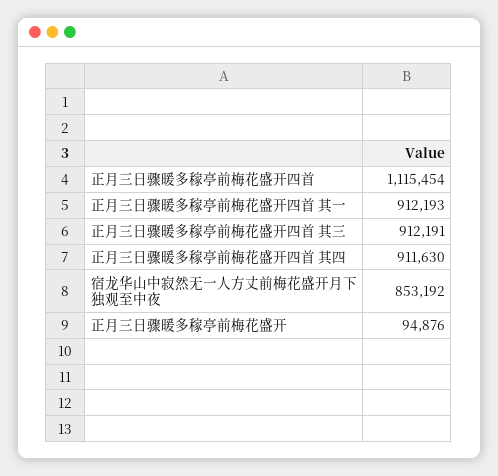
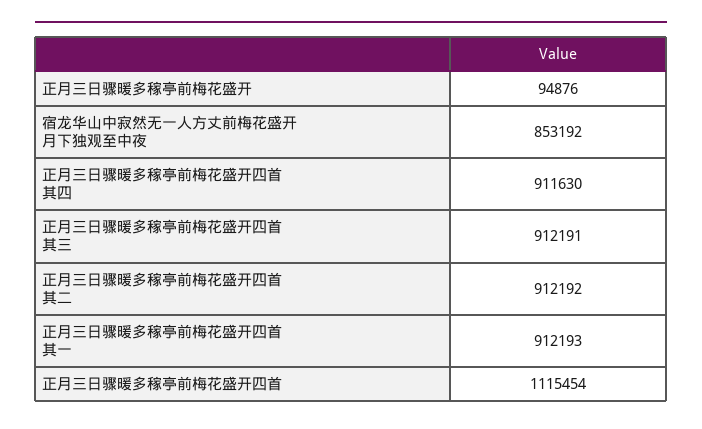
  {
    "正月三日骤暖多稼亭前梅花盛开四首": 1115454,
    "正月三日骤暖多稼亭前梅花盛开四首 其一": 912193,
    "正月三日骤暖多稼亭前梅花盛开四首 其三": 912191,
    "正月三日骤暖多稼亭前梅花盛开四首 其四": 911630,
    "宿龙华山中寂然无一人方丈前梅花盛开月下独观至中夜": 853192,
-   "正月三日骤暖多稼亭前梅花盛开": 94876
+   "正月三日骤暖多稼亭前梅花盛开": 94876,
+   "正月三日骤暖多稼亭前梅花盛开四首 其二": 912192
  }

